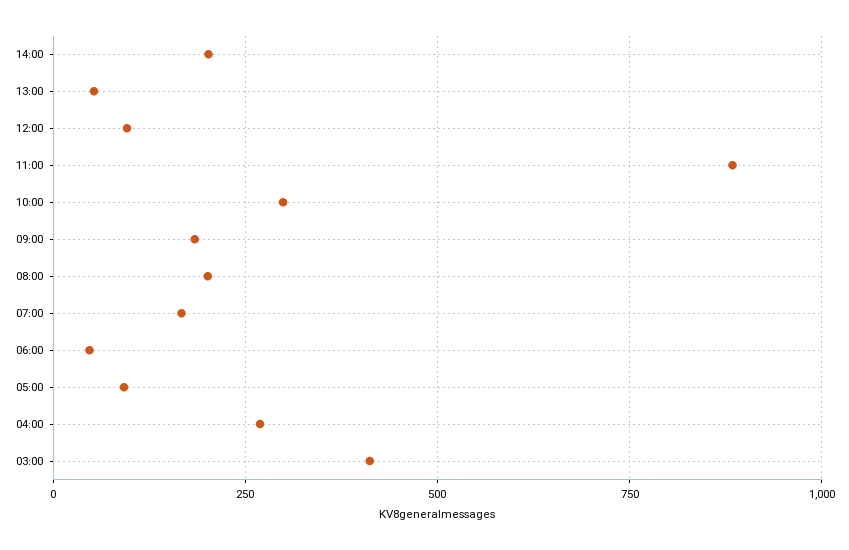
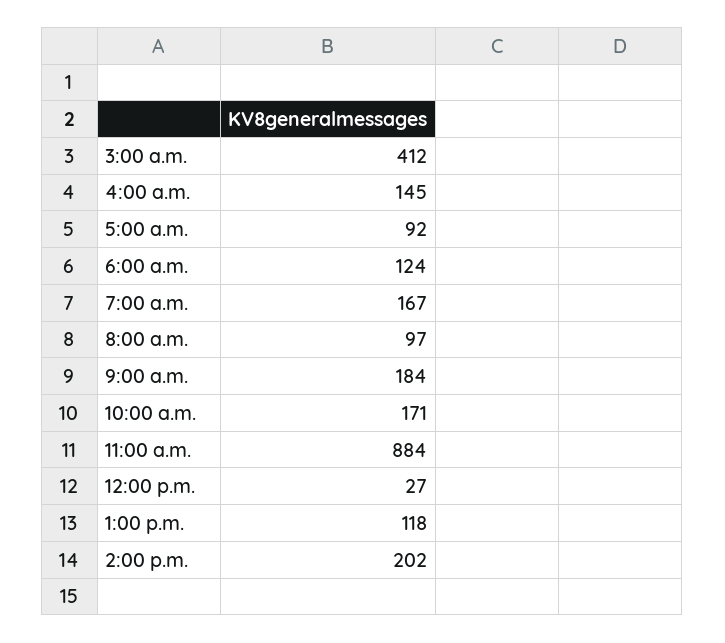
  {
    "14:00": 202,
-   "13:00": 50,
+   "13:00": 118,
-   "12:00": 100,
+   "12:00": 27,
    "11:00": 884,
-   "10:00": 300,
+   "10:00": 171,
    "09:00": 184,
-   "08:00": 200,
+   "08:00": 97,
    "07:00": 167,
-   "06:00": 50,
+   "06:00": 124,
    "05:00": 92,
-   "04:00": 275,
+   "04:00": 145,
    "03:00": 412
  }

